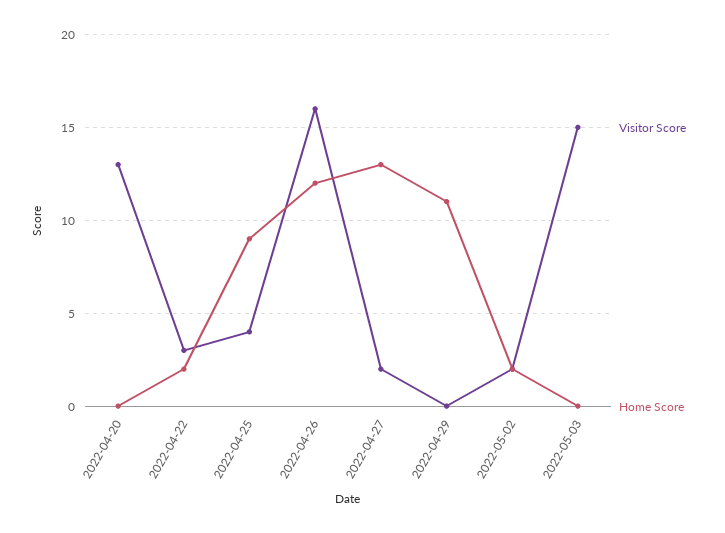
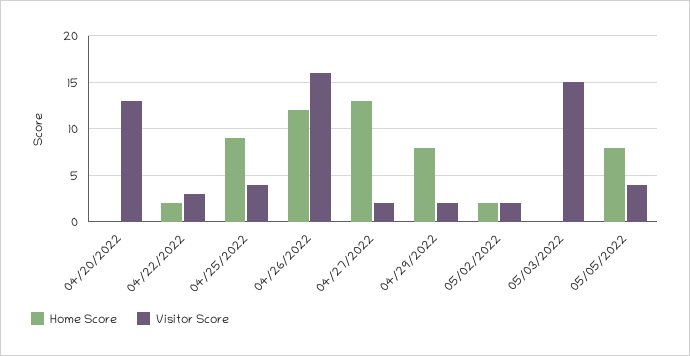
  {
    "Visitor Score": {
      "2022-04-20": 13,
      "2022-04-22": 3,
      "2022-04-25": 4,
      "2022-04-26": 16,
      "2022-04-27": 2,
-     "2022-04-29": 0,
+     "2022-04-29": 2,
      "2022-05-02": 2,
-     "2022-05-03": 15
+     "2022-05-03": 15,
+     "05/05/2022": 4
    },
    "Home Score": {
      "2022-04-20": 0,
      "2022-04-22": 2,
      "2022-04-25": 9,
      "2022-04-26": 12,
      "2022-04-27": 13,
-     "2022-04-29": 11,
+     "2022-04-29": 8,
      "2022-05-02": 2,
-     "2022-05-03": 0
+     "2022-05-03": 0,
+     "05/05/2022": 8
    }
  }

